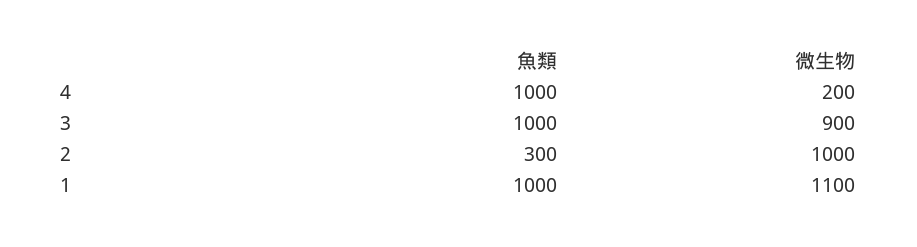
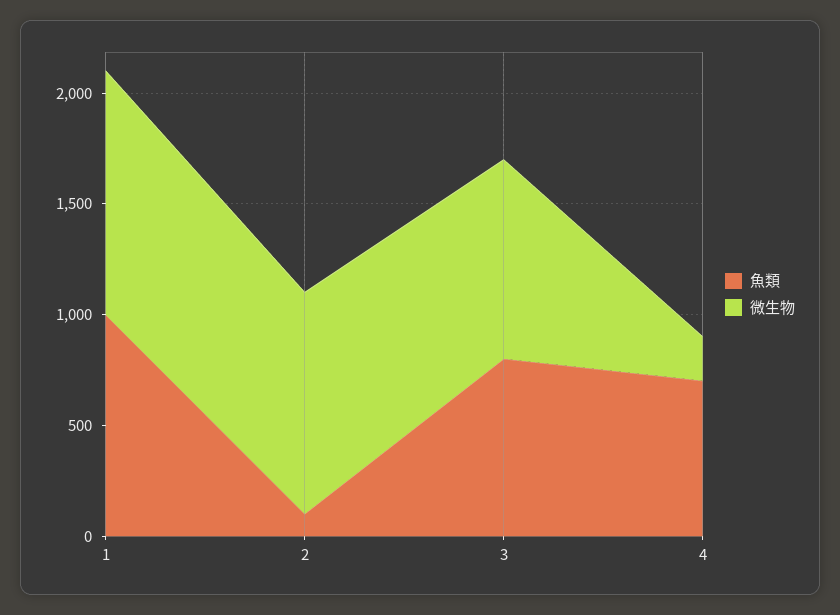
  {
    "魚類": {
-     "4": 1000,
+     "4": 700,
-     "3": 1000,
+     "3": 800,
-     "2": 300,
+     "2": 100,
      "1": 1000
    },
    "微生物": {
      "4": 200,
      "3": 900,
      "2": 1000,
      "1": 1100
    }
  }

